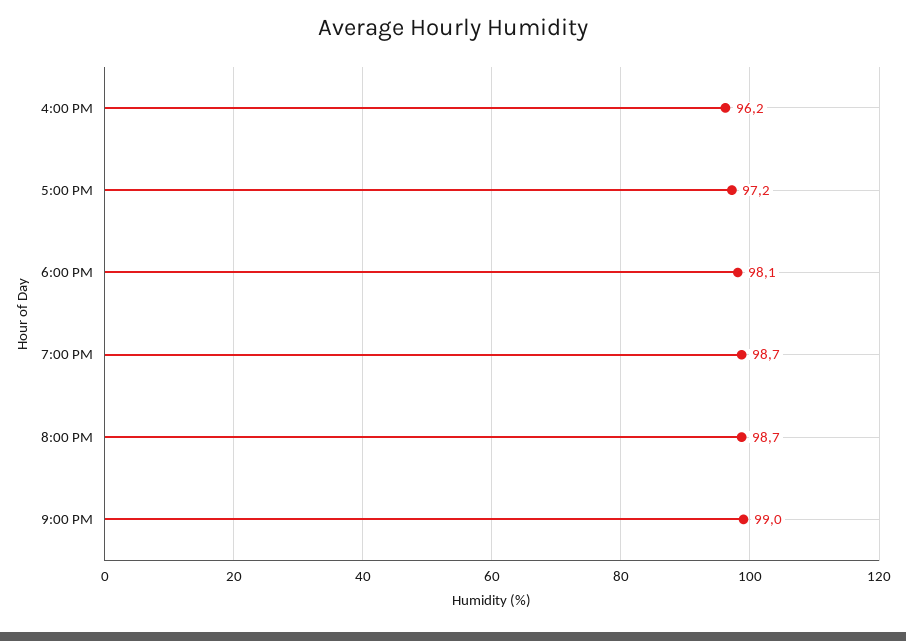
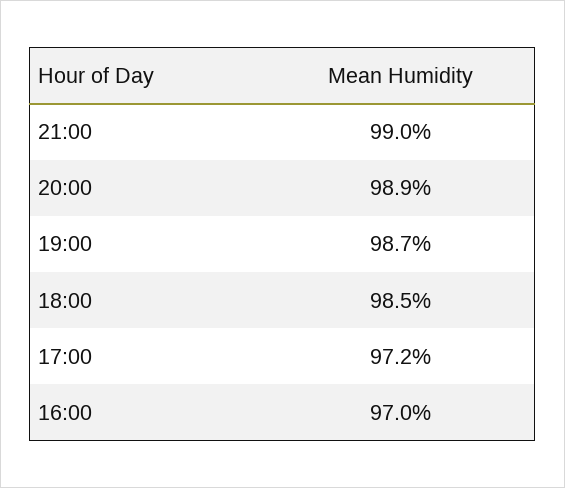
  {
-   "4:00 PM": 96.2,
+   "4:00 PM": 97,
    "5:00 PM": 97.2,
-   "6:00 PM": 98.1,
+   "6:00 PM": 98.5,
    "7:00 PM": 98.7,
-   "8:00 PM": 98.7,
+   "8:00 PM": 98.9,
    "9:00 PM": 99
  }

